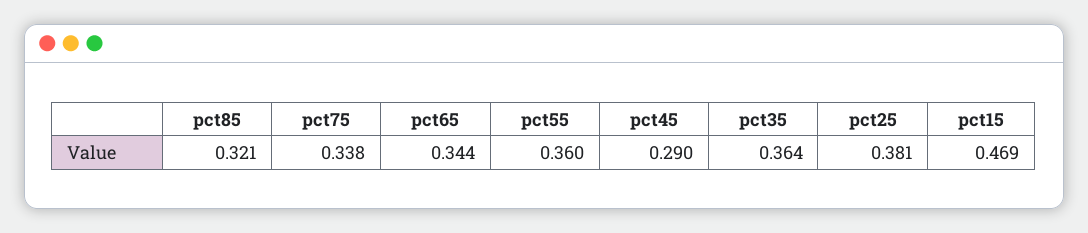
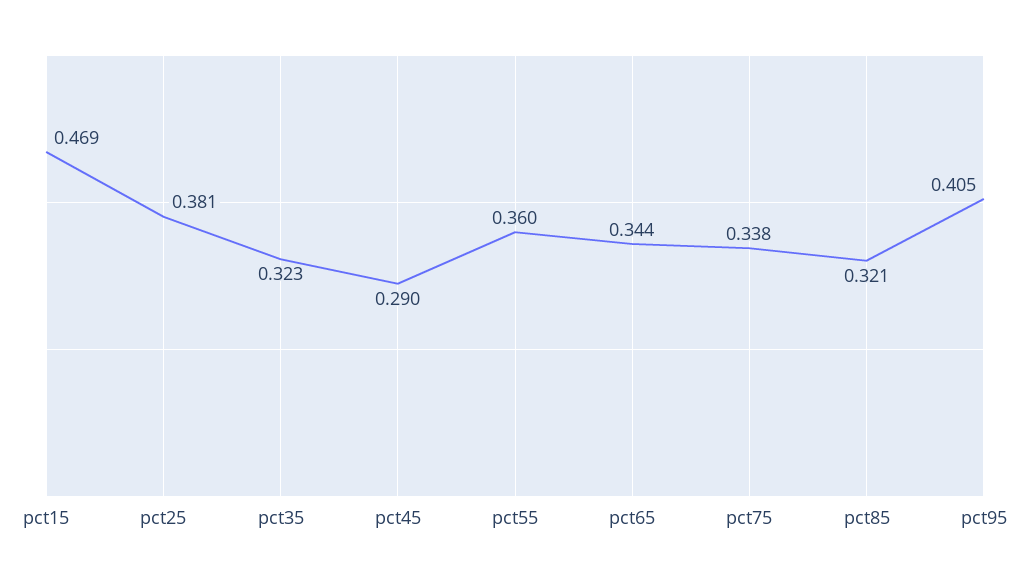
  {
    "pct85": 0.321,
    "pct75": 0.338,
    "pct65": 0.344,
    "pct55": 0.36,
    "pct45": 0.29,
-   "pct35": 0.364,
+   "pct35": 0.323,
    "pct25": 0.381,
-   "pct15": 0.469
+   "pct15": 0.469,
+   "pct95": 0.405
  }

